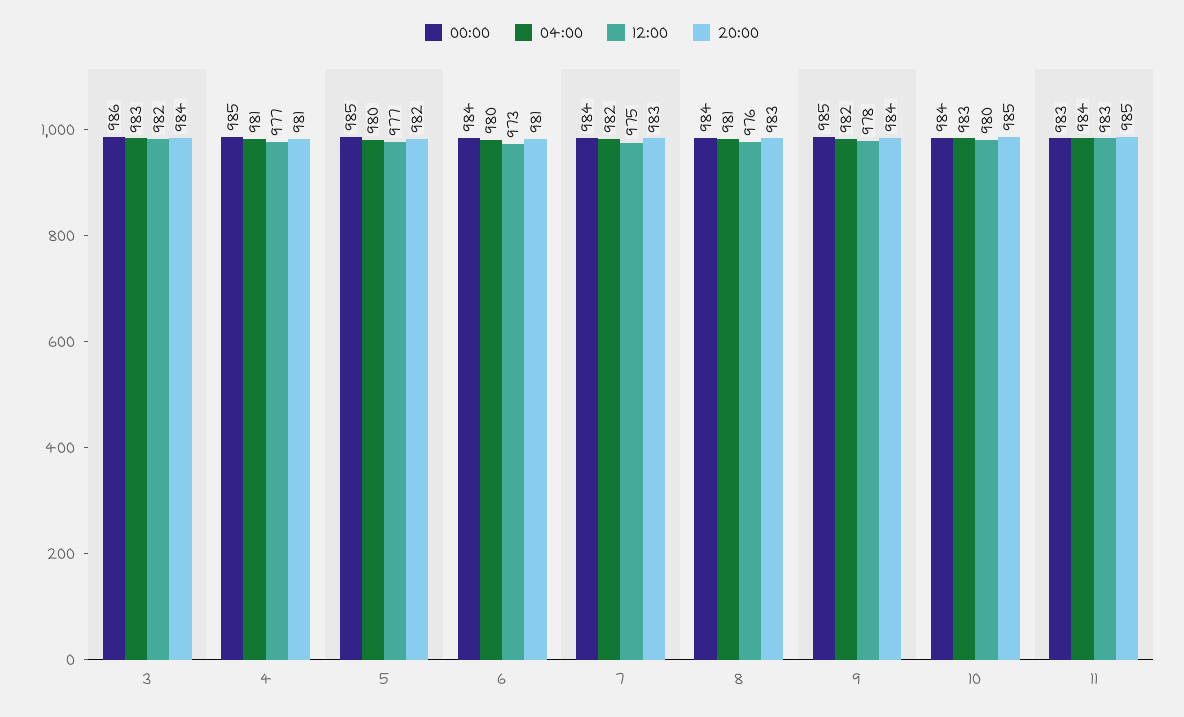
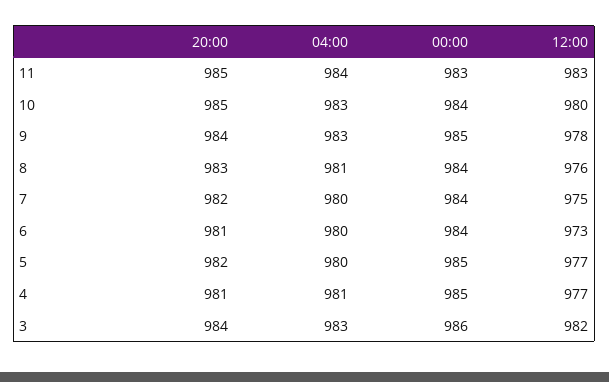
  {
    "00:00": {
      "3": 986,
      "4": 985,
      "5": 985,
      "6": 984,
      "7": 984,
      "8": 984,
      "9": 985,
      "10": 984,
      "11": 983
    },
    "04:00": {
      "3": 983,
      "4": 981,
      "5": 980,
      "6": 980,
-     "7": 982,
+     "7": 980,
      "8": 981,
-     "9": 982,
+     "9": 983,
      "10": 983,
      "11": 984
    },
    "12:00": {
      "3": 982,
      "4": 977,
      "5": 977,
      "6": 973,
      "7": 975,
      "8": 976,
      "9": 978,
      "10": 980,
      "11": 983
    },
    "20:00": {
      "3": 984,
      "4": 981,
      "5": 982,
      "6": 981,
-     "7": 983,
+     "7": 982,
      "8": 983,
      "9": 984,
      "10": 985,
      "11": 985
    }
  }

